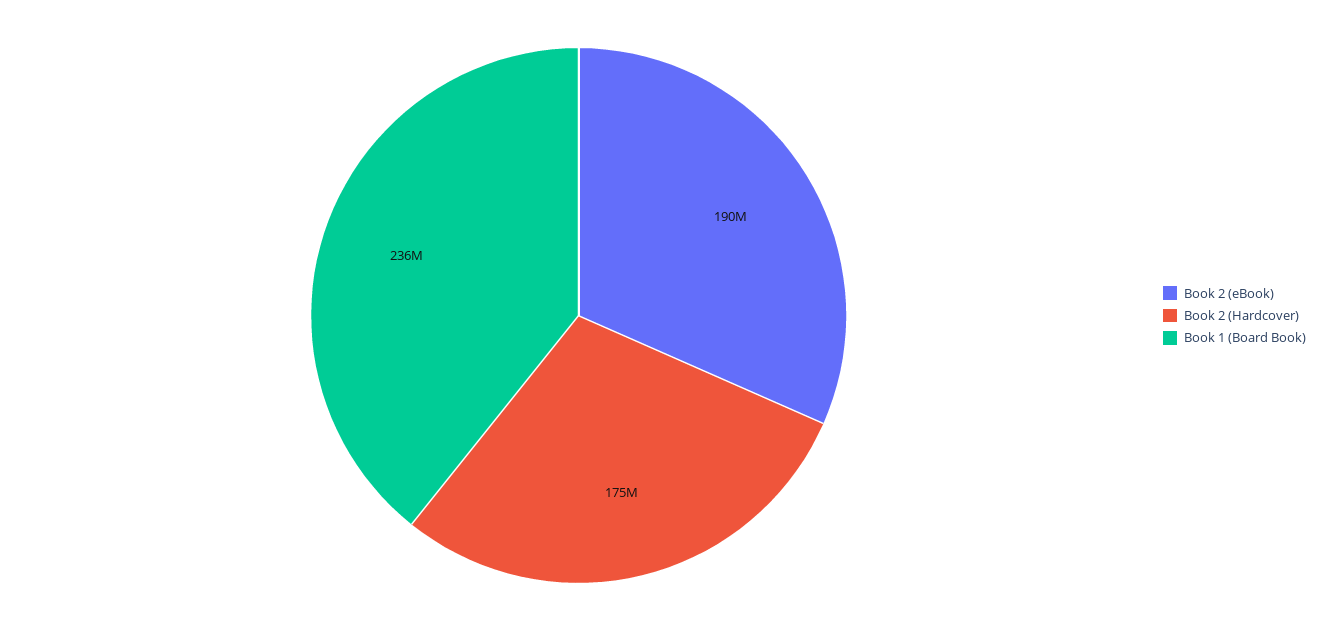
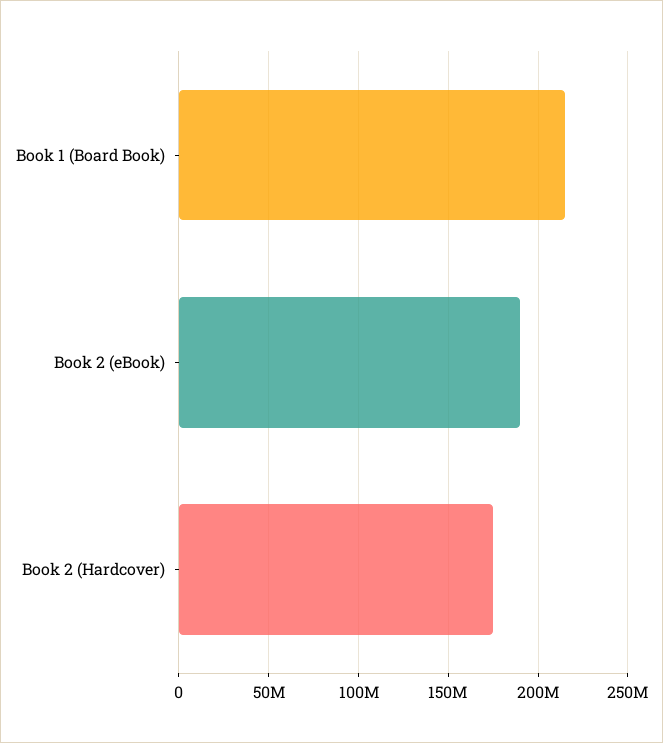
  {
    "Book 2 (eBook)": 190000000,
    "Book 2 (Hardcover)": 175000000,
-   "Book 1 (Board Book)": 236000000
+   "Book 1 (Board Book)": 215000000
  }

